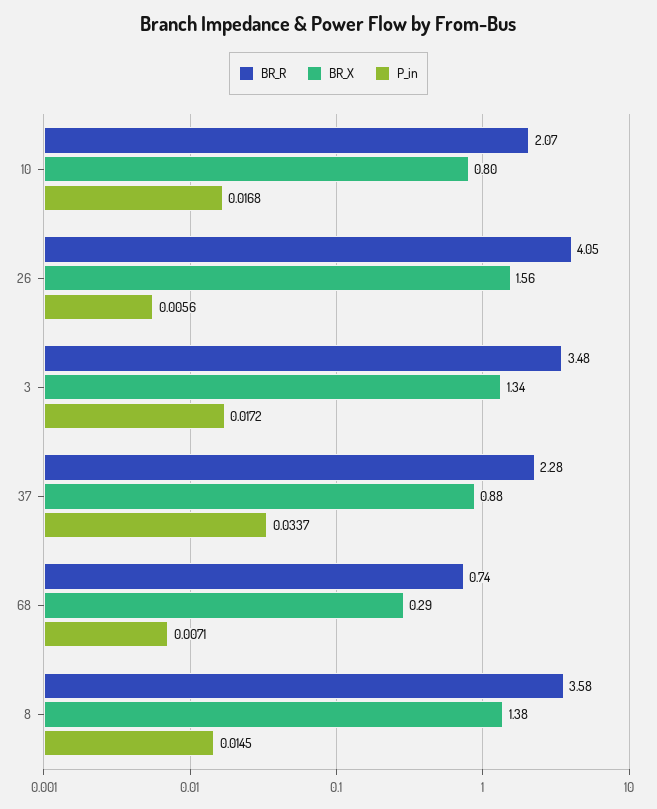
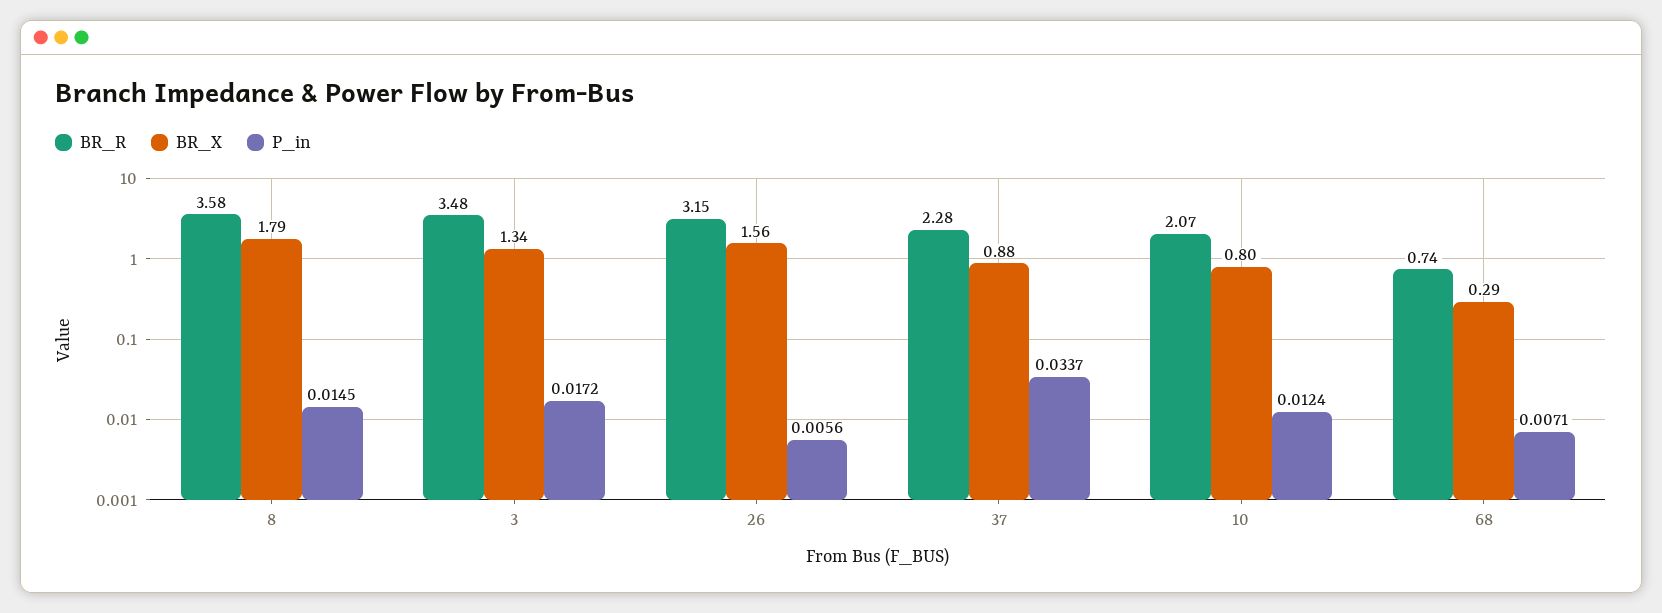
  {
    "BR_R": {
      "10": 2.07,
-     "26": 4.05,
+     "26": 3.15,
      "3": 3.48,
      "37": 2.28,
      "68": 0.74,
      "8": 3.58
    },
    "BR_X": {
      "10": 0.8,
      "26": 1.56,
      "3": 1.34,
      "37": 0.88,
      "68": 0.29,
-     "8": 1.38
+     "8": 1.79
    },
    "P_in": {
-     "10": 0.0168,
+     "10": 0.0124,
      "26": 0.0056,
      "3": 0.0172,
      "37": 0.0337,
      "68": 0.0071,
      "8": 0.0145
    }
  }

